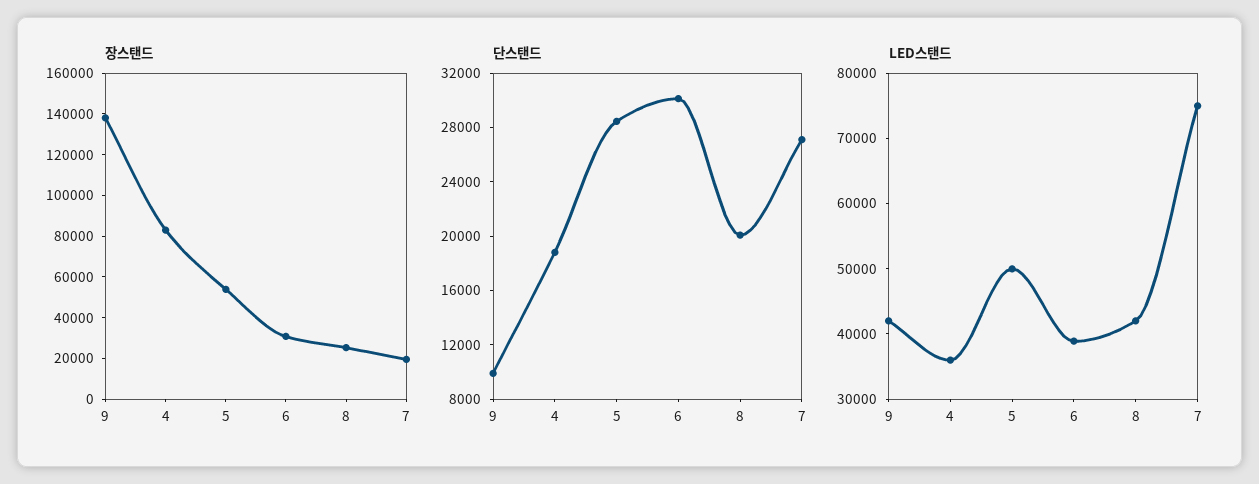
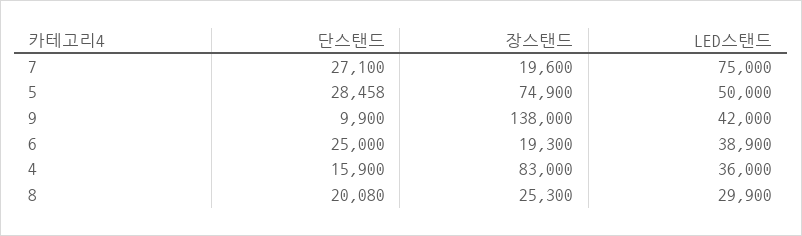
  {
    "장스탠드": {
      "9": 138000,
      "4": 83000,
-     "5": 55000,
+     "5": 74900,
-     "6": 30000,
+     "6": 19300,
      "8": 25300,
      "7": 19600
    },
    "단스탠드": {
      "9": 9900,
-     "4": 19000,
+     "4": 15900,
      "5": 28458,
-     "6": 30000,
+     "6": 25000,
      "8": 20080,
      "7": 27100
    },
    "LED스탠드": {
      "9": 42000,
      "4": 36000,
      "5": 50000,
      "6": 38900,
-     "8": 42000,
+     "8": 29900,
      "7": 75000
    }
  }

